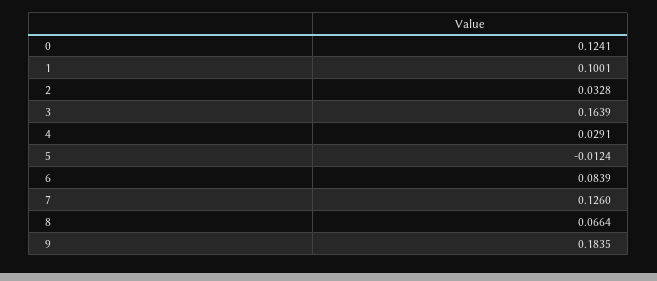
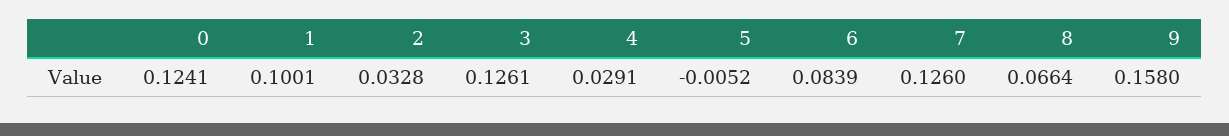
  {
    "0": 0.1241,
    "1": 0.1001,
    "2": 0.0328,
-   "3": 0.1639,
+   "3": 0.1261,
    "4": 0.0291,
-   "5": -0.0124,
+   "5": -0.0052,
    "6": 0.0839,
    "7": 0.126,
    "8": 0.0664,
-   "9": 0.1835
+   "9": 0.158
  }

